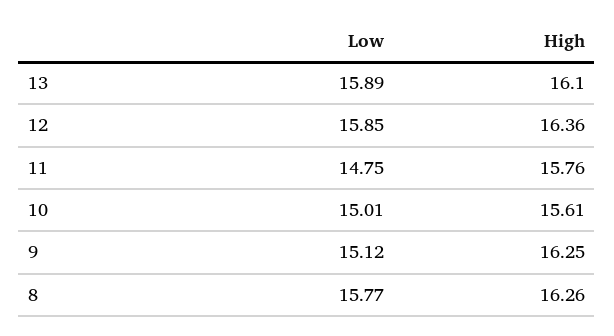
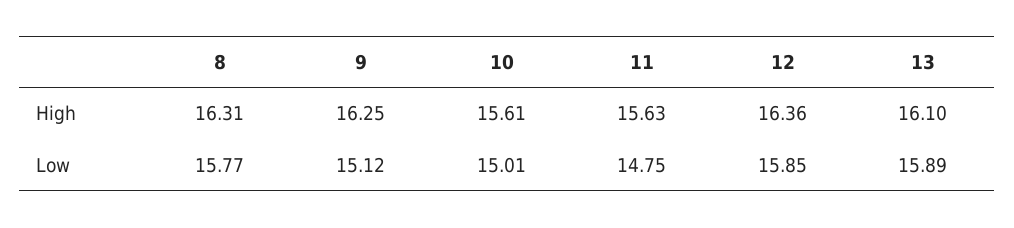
  {
    "Low": {
      "13": 15.89,
      "12": 15.85,
      "11": 14.75,
      "10": 15.01,
      "9": 15.12,
      "8": 15.77
    },
    "High": {
      "13": 16.1,
      "12": 16.36,
-     "11": 15.76,
+     "11": 15.63,
      "10": 15.61,
      "9": 16.25,
-     "8": 16.26
+     "8": 16.31
    }
  }

